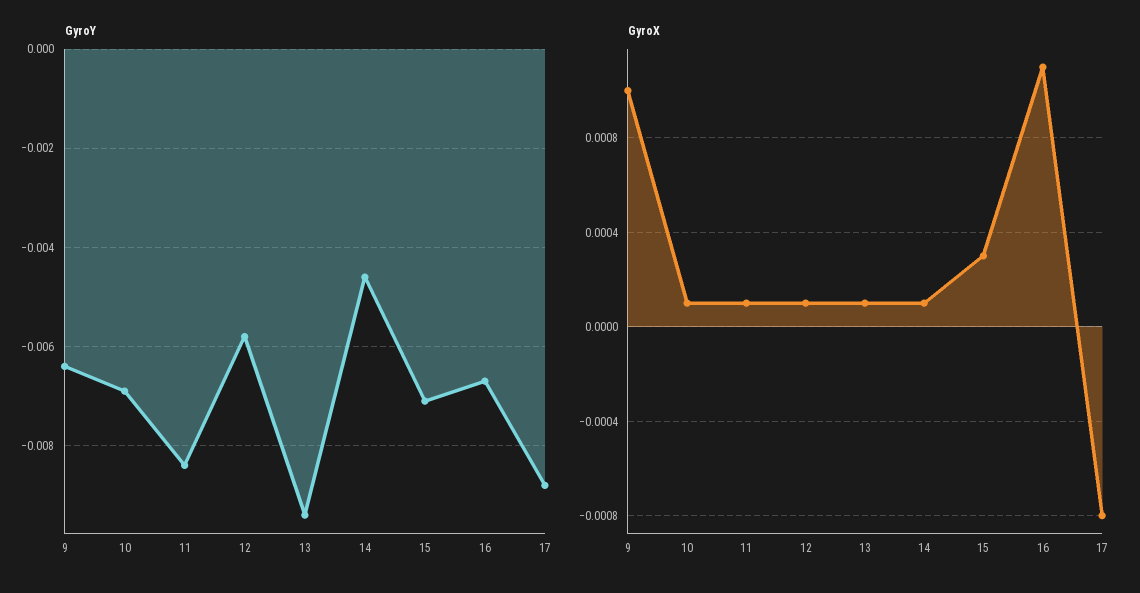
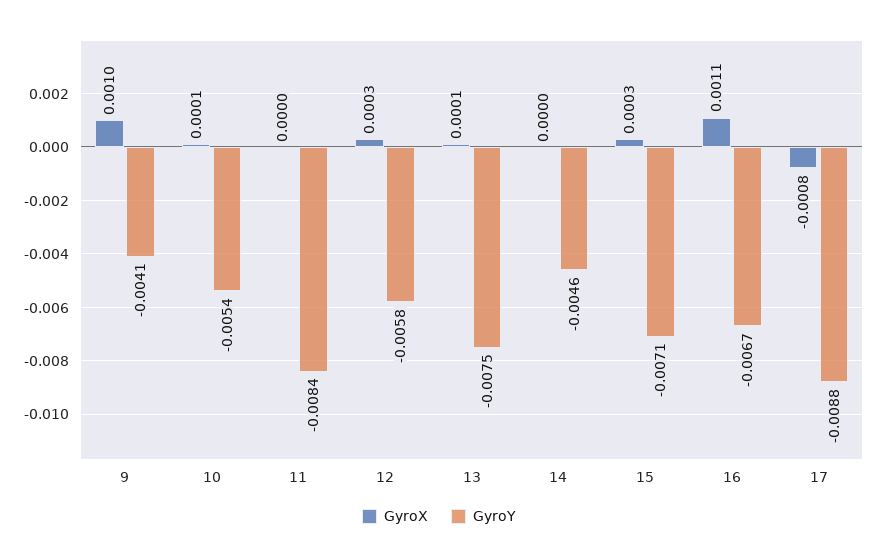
  {
    "GyroY": {
-     "9": -0.0065,
+     "9": -0.0041,
-     "10": -0.007,
+     "10": -0.0054,
      "11": -0.0084,
      "12": -0.0058,
-     "13": -0.0095,
+     "13": -0.0075,
      "14": -0.0046,
      "15": -0.0071,
      "16": -0.0067,
      "17": -0.0088
    },
    "GyroX": {
      "9": 0.001,
      "10": 0.0001,
-     "11": 0.0001,
+     "11": 0,
-     "12": 0.0001,
+     "12": 0.0003,
      "13": 0.0001,
-     "14": 0.0001,
+     "14": 0,
      "15": 0.0003,
      "16": 0.0011,
      "17": -0.0008
    }
  }

